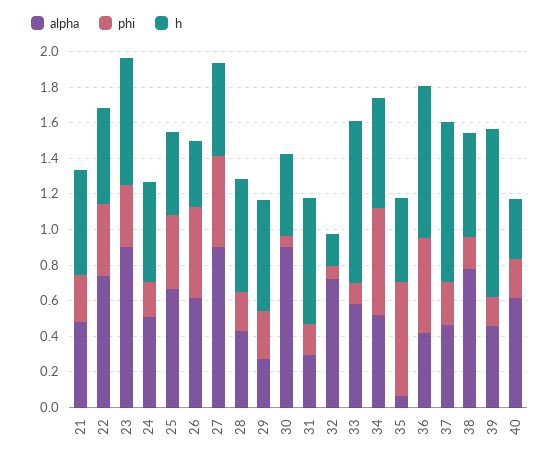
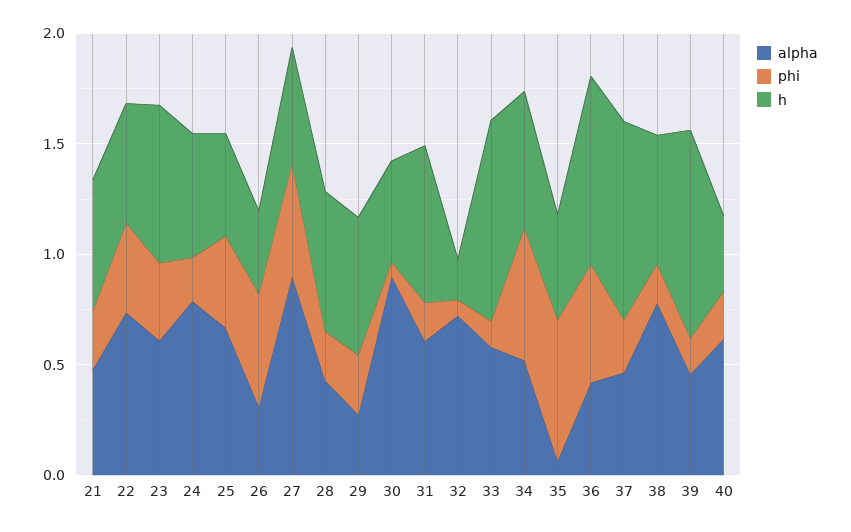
  {
    "alpha": {
      "21": 0.5,
      "22": 0.75,
-     "23": 0.9,
+     "23": 0.6,
-     "24": 0.5,
+     "24": 0.8,
      "25": 0.65,
-     "26": 0.6,
+     "26": 0.3,
      "27": 0.9,
      "28": 0.45,
      "29": 0.25,
      "30": 0.9,
-     "31": 0.3,
+     "31": 0.6,
      "32": 0.7,
      "33": 0.6,
      "34": 0.5,
      "35": 0.05,
      "36": 0.4,
      "37": 0.45,
      "38": 0.8,
      "39": 0.45,
      "40": 0.6
    },
    "phi": {
      "21": 0.25,
      "22": 0.4,
      "23": 0.35,
      "24": 0.2,
      "25": 0.4,
      "26": 0.5,
      "27": 0.5,
      "28": 0.2,
      "29": 0.25,
      "30": 0.05,
      "31": 0.15,
      "32": 0.05,
      "33": 0.1,
      "34": 0.6,
      "35": 0.65,
      "36": 0.55,
      "37": 0.25,
      "38": 0.2,
      "39": 0.15,
      "40": 0.2
    },
    "h": {
      "21": 0.6,
      "22": 0.55,
      "23": 0.7,
      "24": 0.55,
      "25": 0.45,
      "26": 0.4,
      "27": 0.55,
      "28": 0.65,
      "29": 0.6,
      "30": 0.45,
      "31": 0.7,
      "32": 0.2,
      "33": 0.9,
      "34": 0.6,
      "35": 0.45,
      "36": 0.85,
      "37": 0.9,
      "38": 0.6,
      "39": 0.95,
      "40": 0.35
    }
  }

